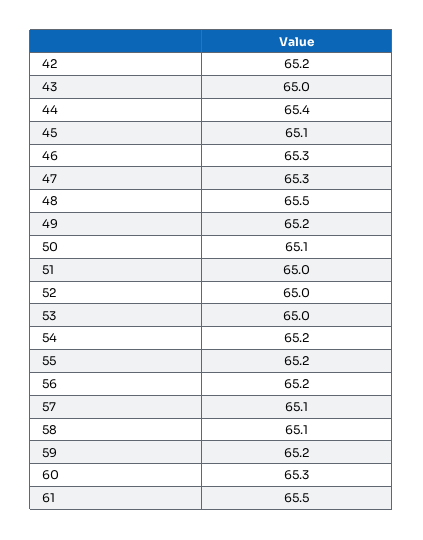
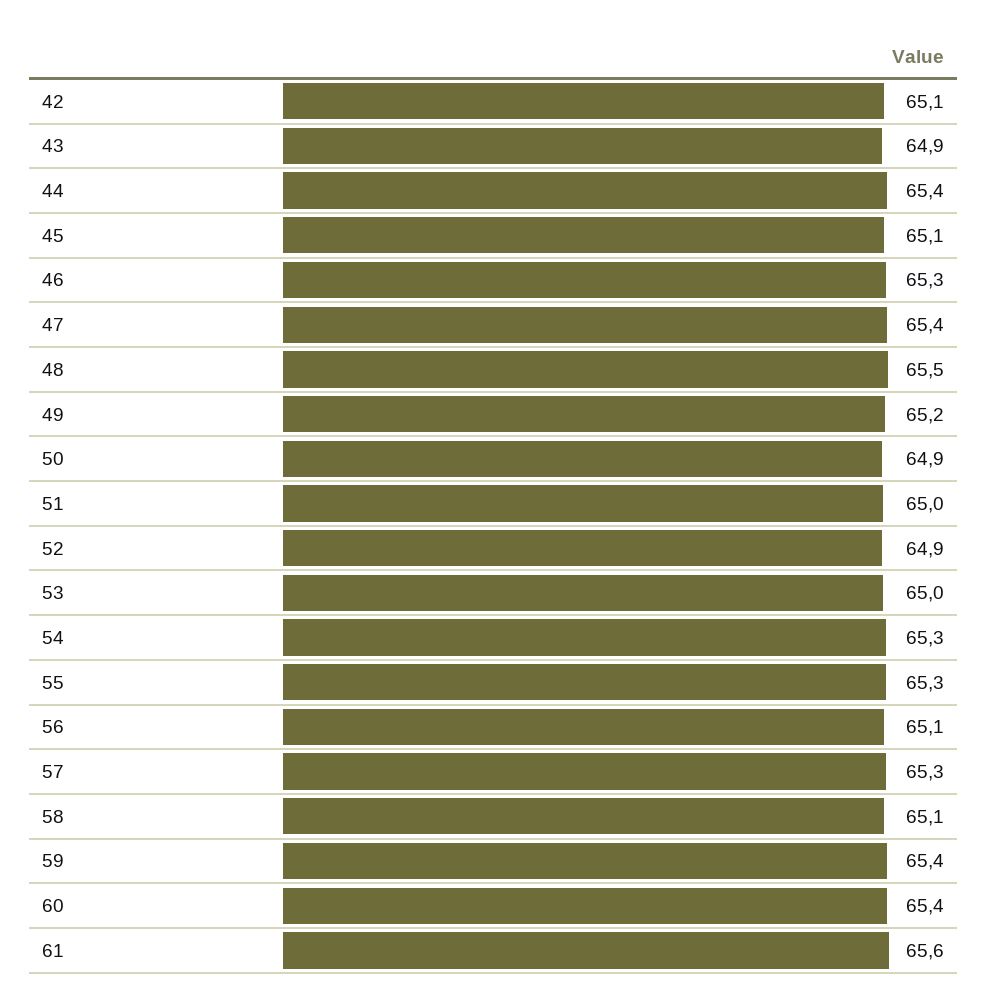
  {
-   "42": 65.2,
+   "42": 65.1,
-   "43": 65,
+   "43": 64.9,
    "44": 65.4,
    "45": 65.1,
    "46": 65.3,
-   "47": 65.3,
+   "47": 65.4,
    "48": 65.5,
    "49": 65.2,
-   "50": 65.1,
+   "50": 64.9,
    "51": 65,
-   "52": 65,
+   "52": 64.9,
    "53": 65,
-   "54": 65.2,
+   "54": 65.3,
-   "55": 65.2,
+   "55": 65.3,
-   "56": 65.2,
+   "56": 65.1,
-   "57": 65.1,
+   "57": 65.3,
    "58": 65.1,
-   "59": 65.2,
+   "59": 65.4,
-   "60": 65.3,
+   "60": 65.4,
-   "61": 65.5
+   "61": 65.6
  }

